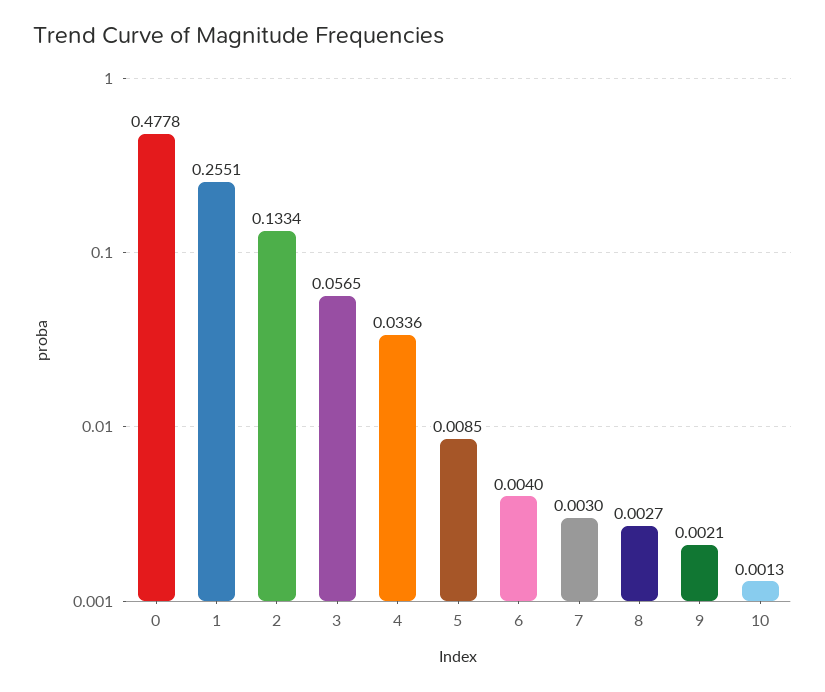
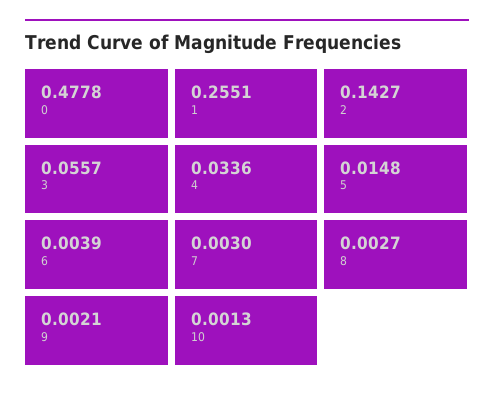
  {
    "0": 0.4778,
    "1": 0.2551,
-   "2": 0.1334,
+   "2": 0.1427,
-   "3": 0.0565,
+   "3": 0.0557,
    "4": 0.0336,
-   "5": 0.0085,
+   "5": 0.0148,
-   "6": 0.004,
+   "6": 0.0039,
    "7": 0.003,
    "8": 0.0027,
    "9": 0.0021,
    "10": 0.0013
  }

